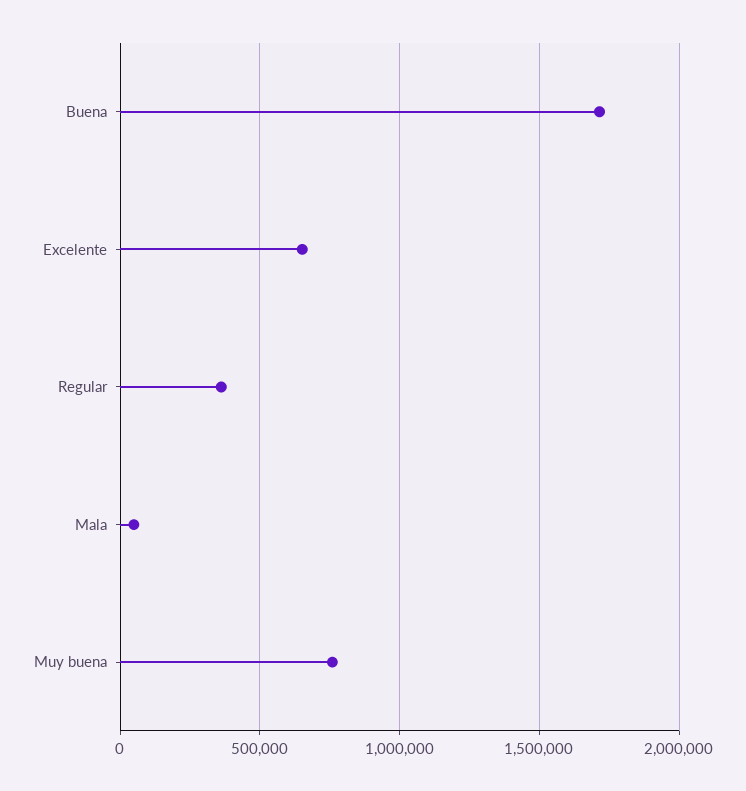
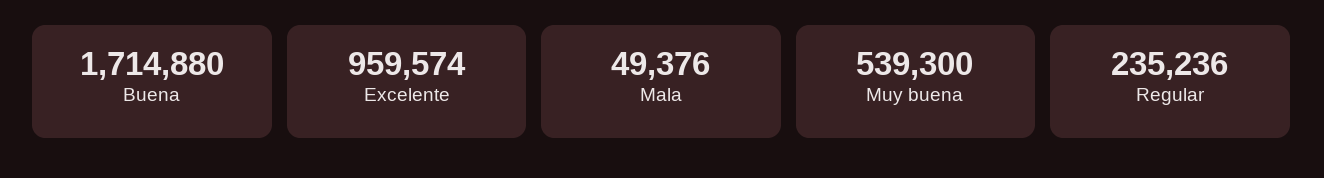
  {
    "Buena": 1714880,
-   "Excelente": 650000,
+   "Excelente": 959574,
-   "Regular": 350000,
+   "Regular": 235236,
    "Mala": 49376,
-   "Muy buena": 750000
+   "Muy buena": 539300
  }

